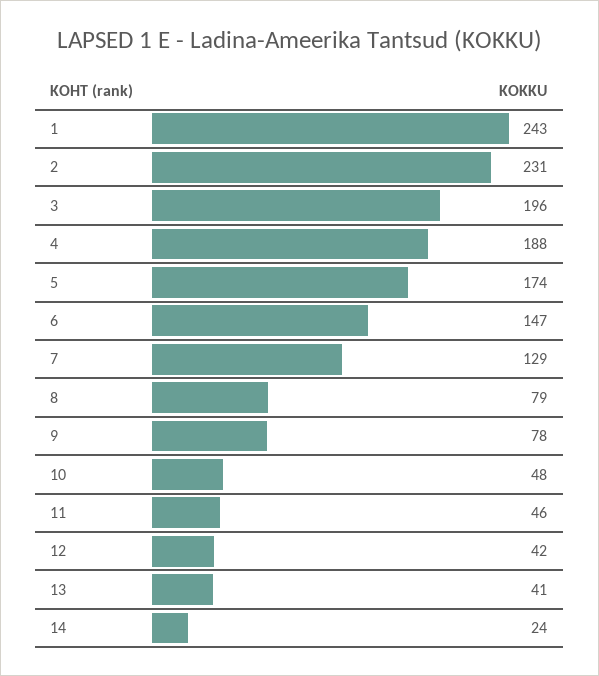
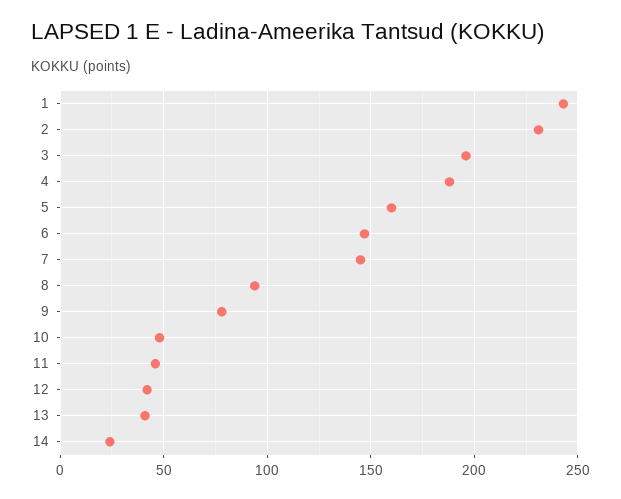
  {
    "1": 243,
    "2": 231,
    "3": 196,
    "4": 188,
-   "5": 174,
+   "5": 160,
    "6": 147,
-   "7": 129,
+   "7": 145,
-   "8": 79,
+   "8": 95,
    "9": 78,
    "10": 48,
    "11": 46,
    "12": 42,
    "13": 41,
    "14": 24
  }

